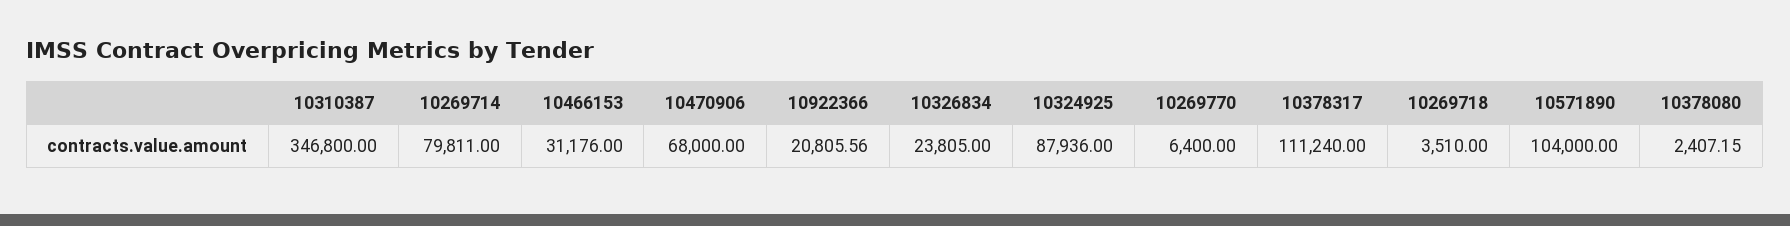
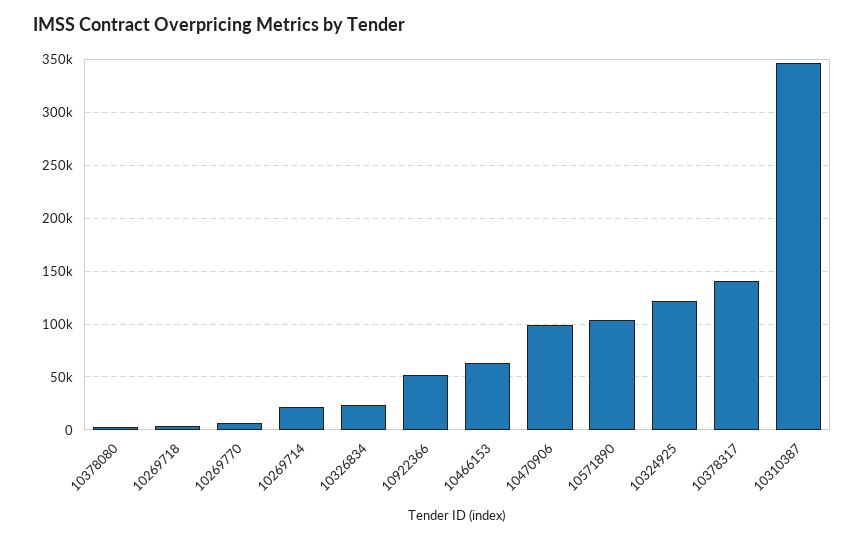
  {
    "10310387": 346800,
-   "10269714": 79811,
+   "10269714": 20000,
-   "10466153": 31176,
+   "10466153": 60000,
-   "10470906": 68000,
+   "10470906": 100000,
-   "10922366": 20805.56,
+   "10922366": 50000,
    "10326834": 23805,
-   "10324925": 87936,
+   "10324925": 120000,
    "10269770": 6400,
-   "10378317": 111240,
+   "10378317": 140000,
    "10269718": 3510,
    "10571890": 104000,
    "10378080": 2407.15
  }

